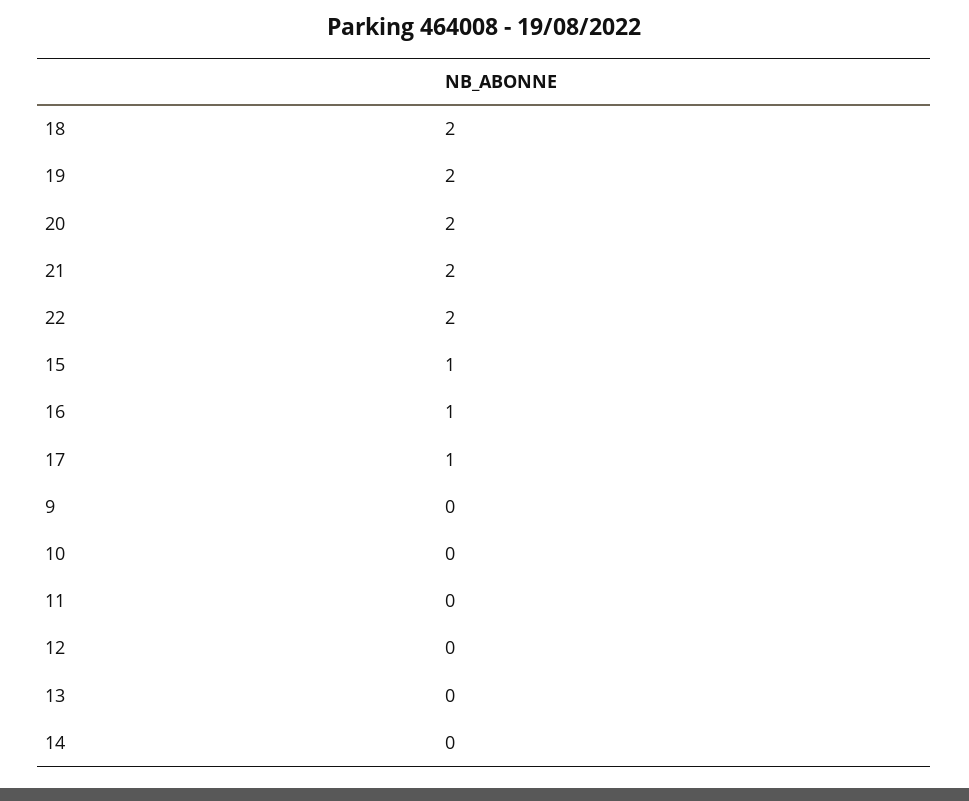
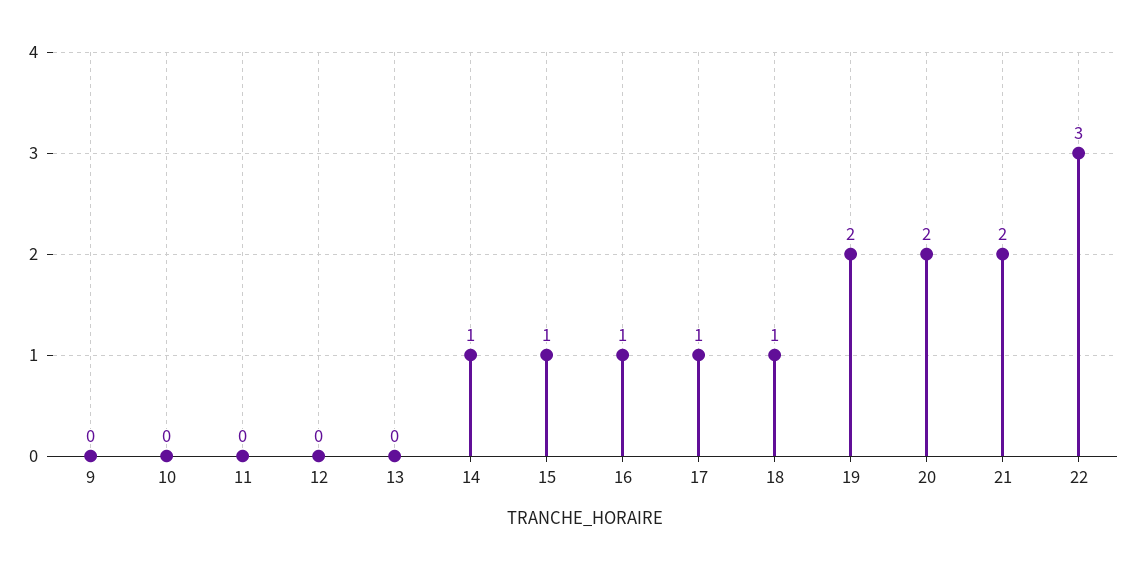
  {
-   "18": 2,
+   "18": 1,
    "19": 2,
    "20": 2,
    "21": 2,
-   "22": 2,
+   "22": 3,
    "15": 1,
    "16": 1,
    "17": 1,
    "9": 0,
    "10": 0,
    "11": 0,
    "12": 0,
    "13": 0,
-   "14": 0
+   "14": 1
  }

